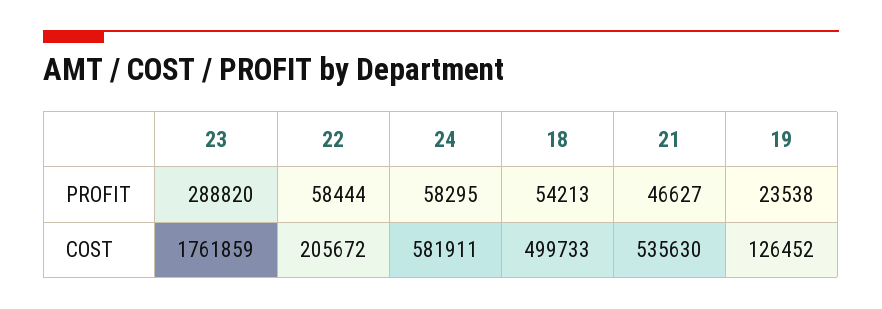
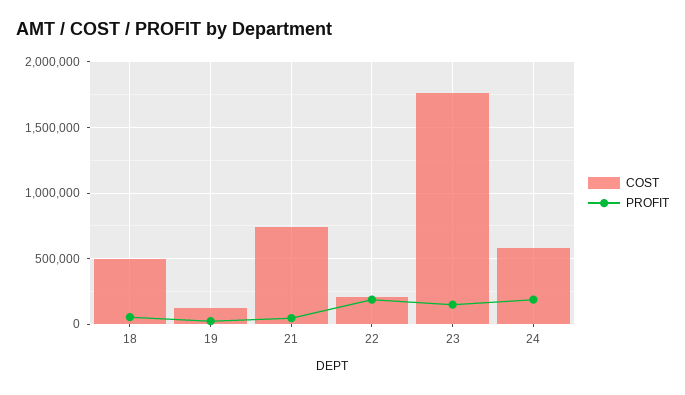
  {
    "PROFIT": {
-     "23": 288820,
+     "23": 150000,
-     "22": 58444,
+     "22": 200000,
-     "24": 58295,
+     "24": 200000,
      "18": 54213,
      "21": 46627,
      "19": 23538
    },
    "COST": {
      "23": 1761859,
      "22": 205672,
      "24": 581911,
      "18": 499733,
-     "21": 535630,
+     "21": 750000,
      "19": 126452
    }
  }

